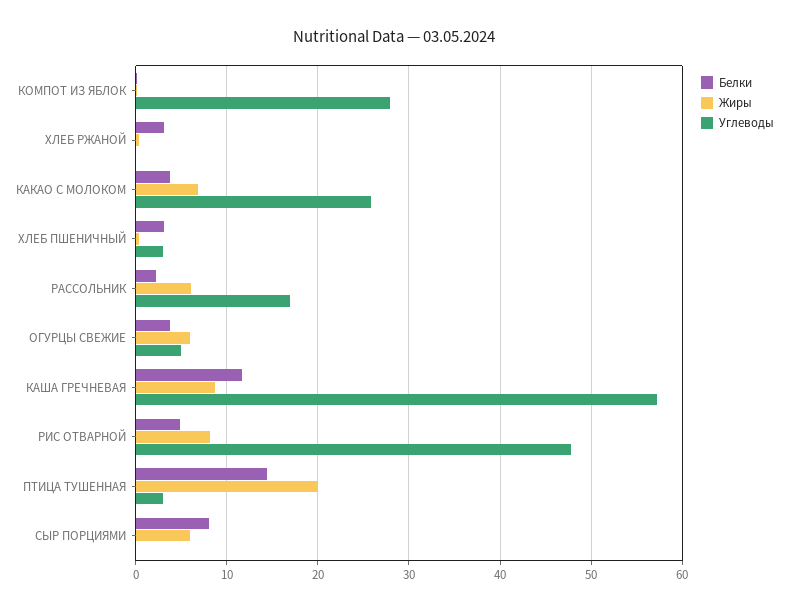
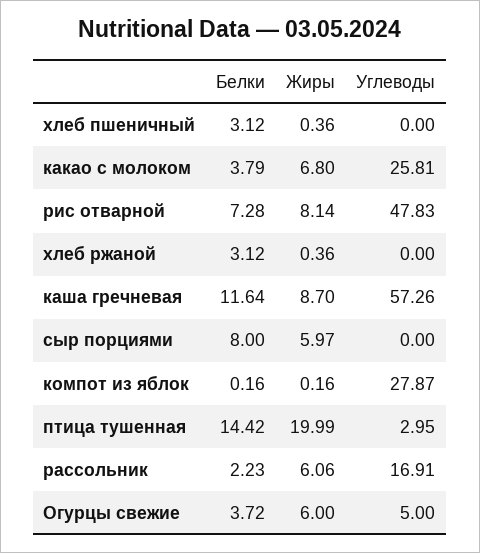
  {
    "Белки": {
      "КОМПОТ ИЗ ЯБЛОК": 0.16,
      "ХЛЕБ РЖАНОЙ": 3.12,
      "КАКАО С МОЛОКОМ": 3.79,
      "ХЛЕБ ПШЕНИЧНЫЙ": 3.12,
      "РАССОЛЬНИК": 2.23,
      "ОГУРЦЫ СВЕЖИЕ": 3.72,
      "КАША ГРЕЧНЕВАЯ": 11.64,
-     "РИС ОТВАРНОЙ": 5,
+     "РИС ОТВАРНОЙ": 7.28,
      "ПТИЦА ТУШЕННАЯ": 14.42,
      "СЫР ПОРЦИЯМИ": 8
    },
    "Жиры": {
      "КОМПОТ ИЗ ЯБЛОК": 0.16,
      "ХЛЕБ РЖАНОЙ": 0.36,
      "КАКАО С МОЛОКОМ": 6.8,
      "ХЛЕБ ПШЕНИЧНЫЙ": 0.36,
      "РАССОЛЬНИК": 6.06,
      "ОГУРЦЫ СВЕЖИЕ": 6,
      "КАША ГРЕЧНЕВАЯ": 8.7,
      "РИС ОТВАРНОЙ": 8.14,
      "ПТИЦА ТУШЕННАЯ": 19.99,
      "СЫР ПОРЦИЯМИ": 5.97
    },
    "Углеводы": {
      "КОМПОТ ИЗ ЯБЛОК": 27.87,
      "ХЛЕБ РЖАНОЙ": 0,
      "КАКАО С МОЛОКОМ": 25.81,
-     "ХЛЕБ ПШЕНИЧНЫЙ": 3,
+     "ХЛЕБ ПШЕНИЧНЫЙ": 0,
      "РАССОЛЬНИК": 16.91,
      "ОГУРЦЫ СВЕЖИЕ": 5,
      "КАША ГРЕЧНЕВАЯ": 57.26,
      "РИС ОТВАРНОЙ": 47.83,
      "ПТИЦА ТУШЕННАЯ": 2.95,
      "СЫР ПОРЦИЯМИ": 0
    }
  }

